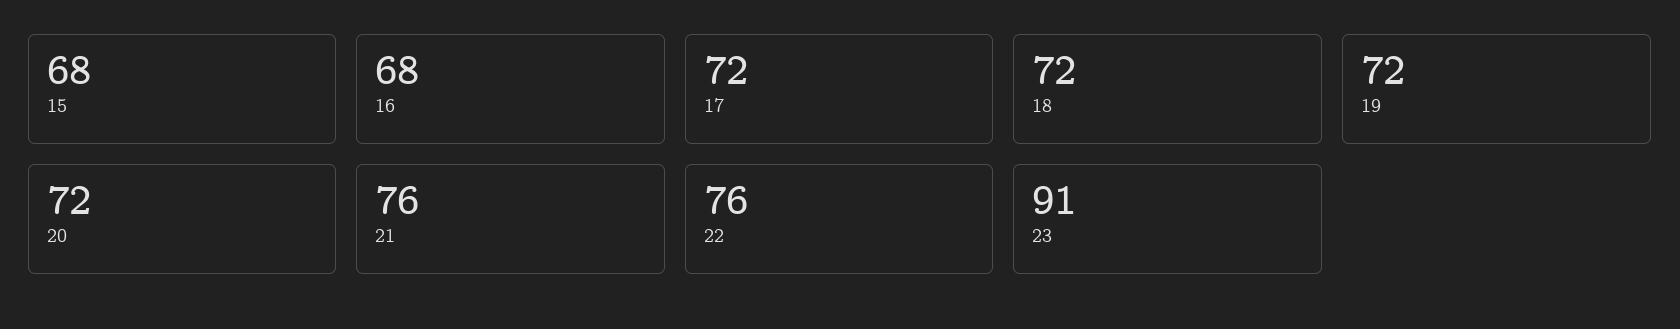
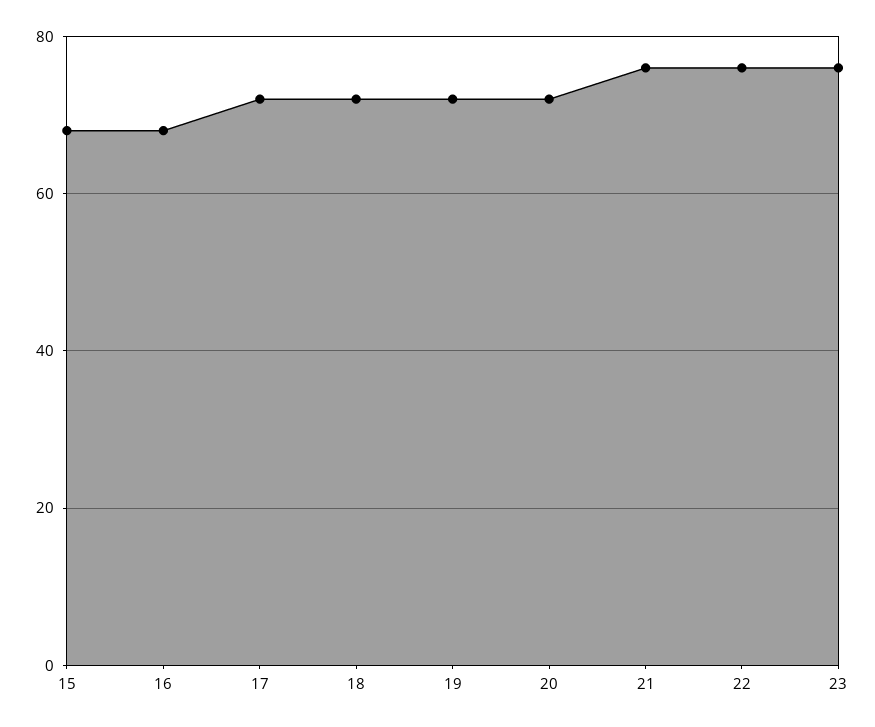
  {
    "15": 68,
    "16": 68,
    "17": 72,
    "18": 72,
    "19": 72,
    "20": 72,
    "21": 76,
    "22": 76,
-   "23": 91
+   "23": 75
  }

